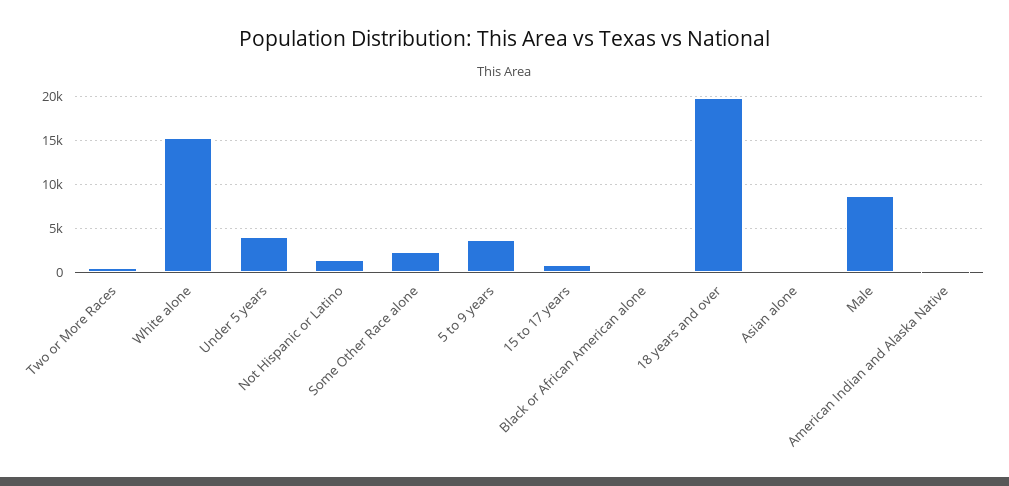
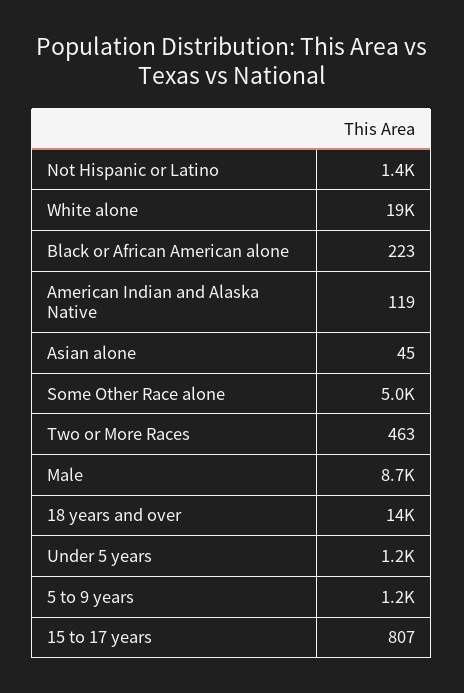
  {
    "Two or More Races": 463,
-   "White alone": 15000,
+   "White alone": 19000,
-   "Under 5 years": 4000,
+   "Under 5 years": 1200,
    "Not Hispanic or Latino": 1400,
-   "Some Other Race alone": 2000,
+   "Some Other Race alone": 5000,
-   "5 to 9 years": 4000,
+   "5 to 9 years": 1200,
    "15 to 17 years": 807,
    "Black or African American alone": 223,
-   "18 years and over": 20000,
+   "18 years and over": 14000,
    "Asian alone": 45,
    "Male": 8700,
    "American Indian and Alaska Native": 119
  }

